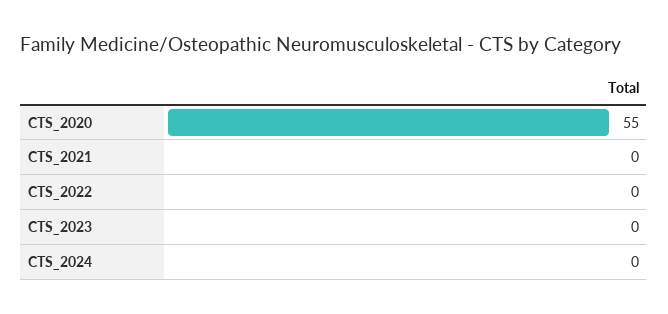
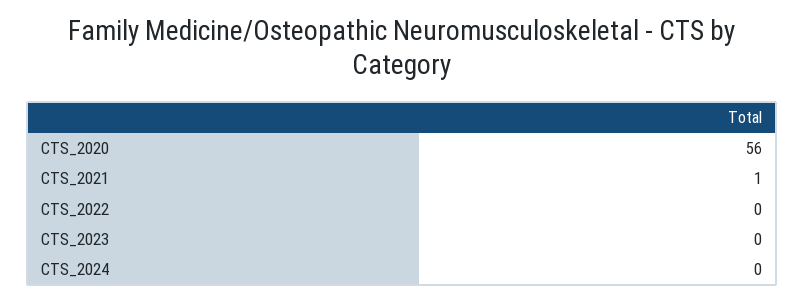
  {
-   "CTS_2020": 55,
+   "CTS_2020": 56,
-   "CTS_2021": 0,
+   "CTS_2021": 1,
    "CTS_2022": 0,
    "CTS_2023": 0,
    "CTS_2024": 0
  }

